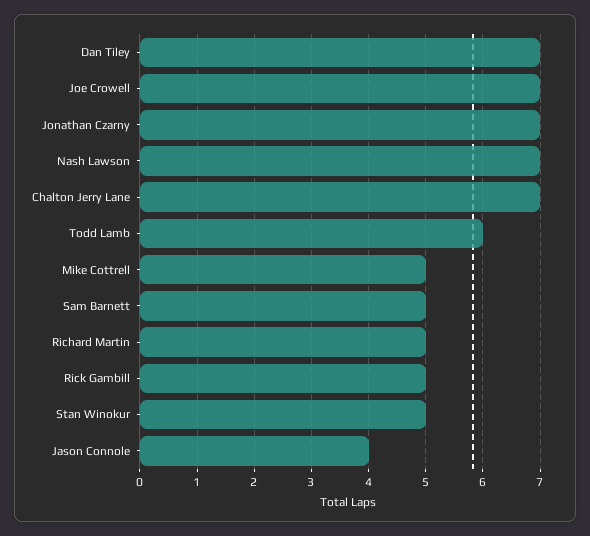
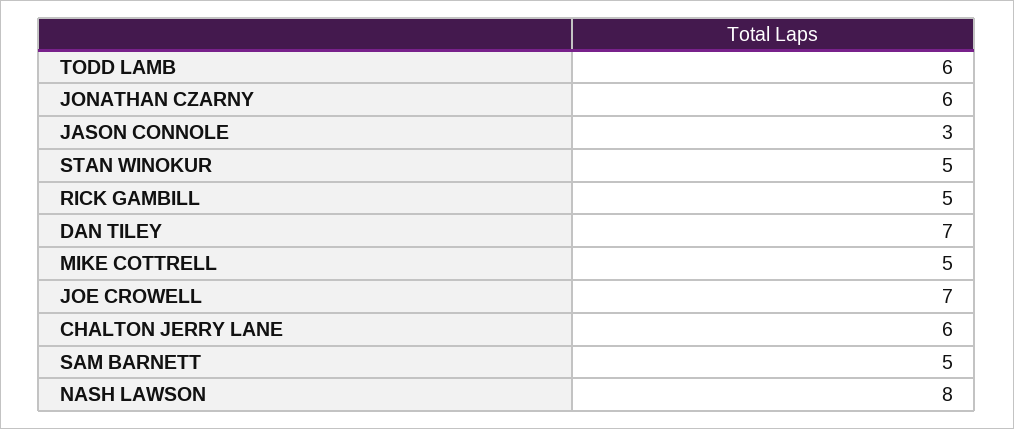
  {
    "Dan Tiley": 7,
    "Joe Crowell": 7,
-   "Jonathan Czarny": 7,
+   "Jonathan Czarny": 6,
-   "Nash Lawson": 7,
+   "Nash Lawson": 8,
-   "Chalton Jerry Lane": 7,
+   "Chalton Jerry Lane": 6,
    "Todd Lamb": 6,
    "Mike Cottrell": 5,
    "Sam Barnett": 5,
-   "Richard Martin": 5,
    "Rick Gambill": 5,
    "Stan Winokur": 5,
-   "Jason Connole": 4
+   "Jason Connole": 3
  }

